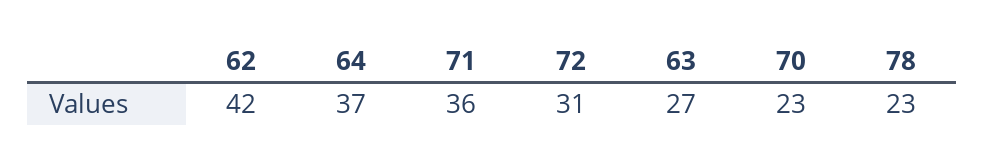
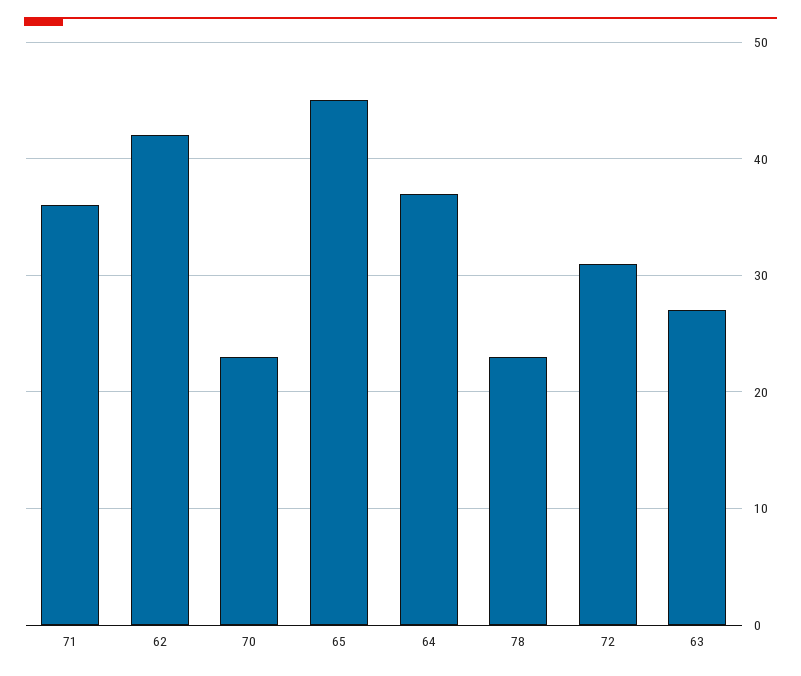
  {
    "62": 42,
    "64": 37,
    "71": 36,
    "72": 31,
    "63": 27,
    "70": 23,
-   "78": 23
+   "78": 23,
+   "65": 45
  }

